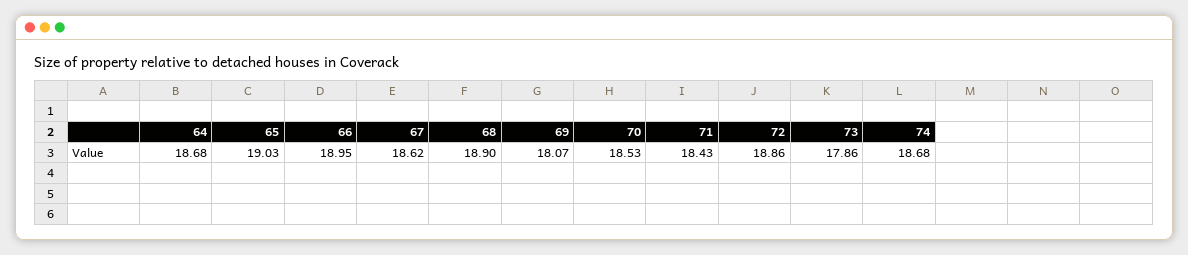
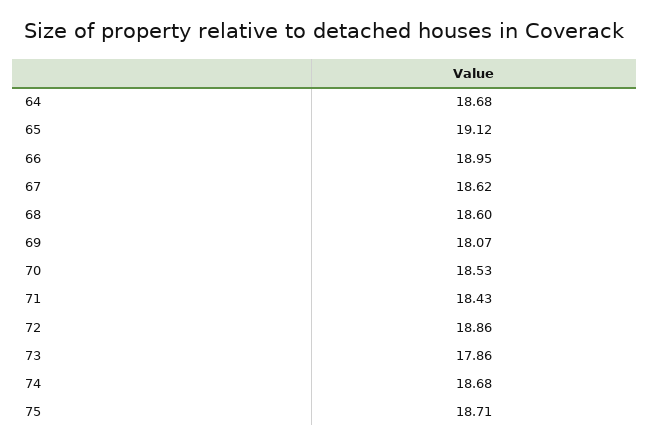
  {
    "64": 18.68,
-   "65": 19.03,
+   "65": 19.12,
    "66": 18.95,
    "67": 18.62,
-   "68": 18.9,
+   "68": 18.6,
    "69": 18.07,
    "70": 18.53,
    "71": 18.43,
    "72": 18.86,
    "73": 17.86,
-   "74": 18.68
+   "74": 18.68,
+   "75": 18.71
  }

